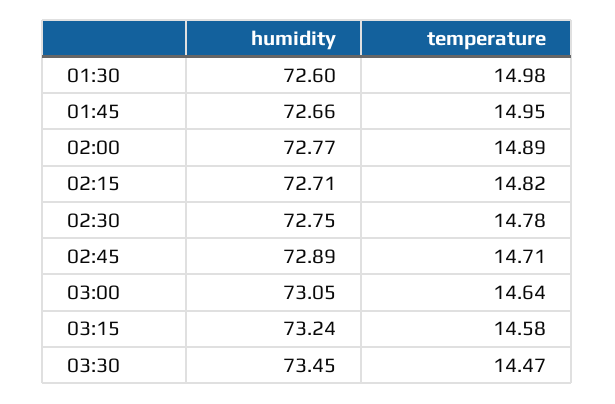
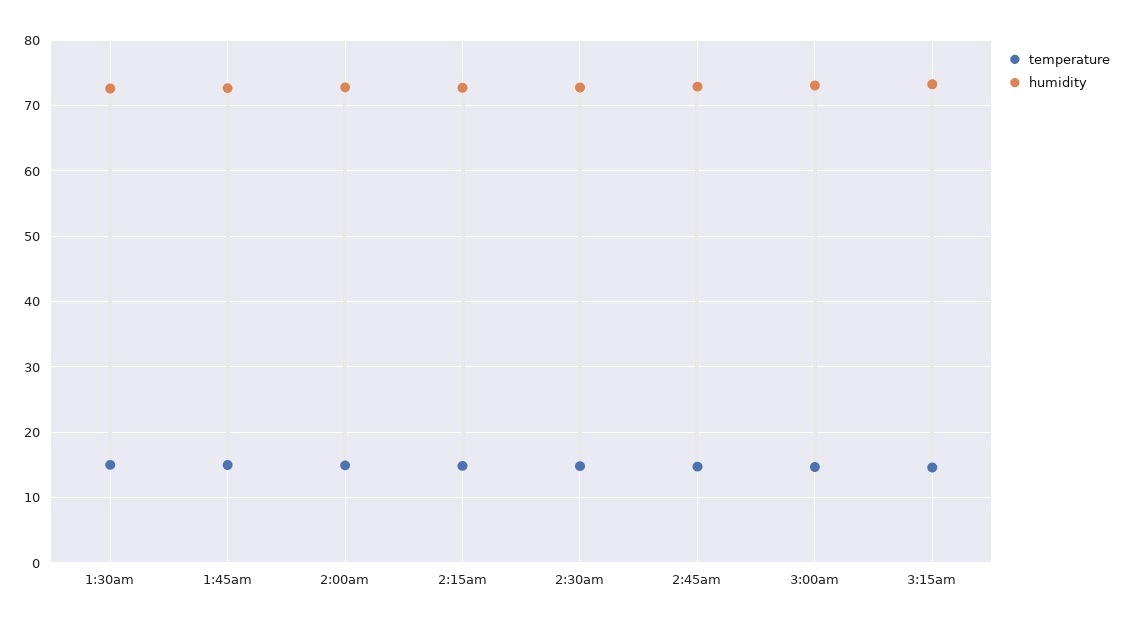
  {
    "humidity": {
      "01:30": 72.6,
      "01:45": 72.66,
      "02:00": 72.77,
      "02:15": 72.71,
      "02:30": 72.75,
      "02:45": 72.89,
      "03:00": 73.05,
-     "03:15": 73.24,
+     "03:15": 73.24
-     "03:30": 73.45
    },
    "temperature": {
      "01:30": 14.98,
      "01:45": 14.95,
      "02:00": 14.89,
      "02:15": 14.82,
      "02:30": 14.78,
      "02:45": 14.71,
      "03:00": 14.64,
-     "03:15": 14.58,
+     "03:15": 14.58
-     "03:30": 14.47
    }
  }

